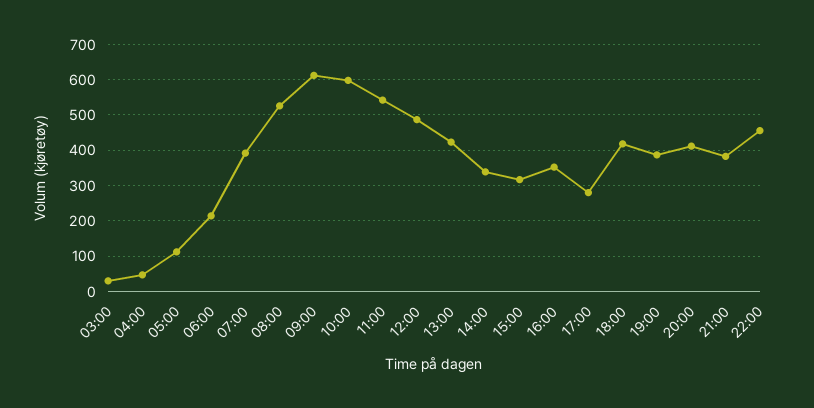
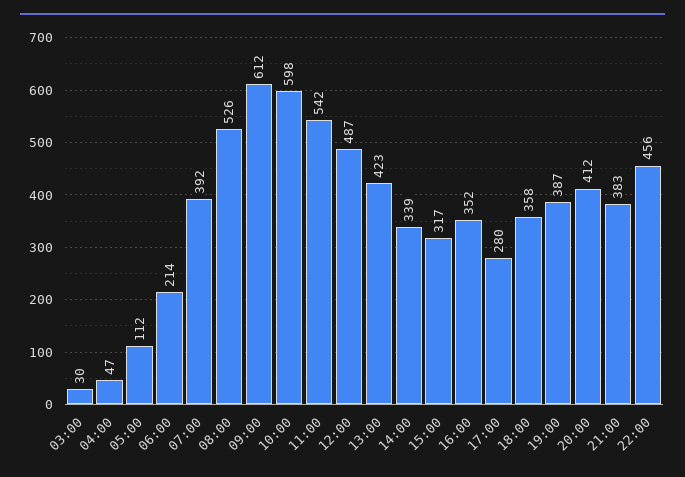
  {
    "03:00": 30,
    "04:00": 47,
    "05:00": 112,
    "06:00": 214,
    "07:00": 392,
    "08:00": 526,
    "09:00": 612,
    "10:00": 598,
    "11:00": 542,
    "12:00": 487,
    "13:00": 423,
    "14:00": 339,
    "15:00": 317,
    "16:00": 352,
    "17:00": 280,
-   "18:00": 420,
+   "18:00": 358,
    "19:00": 387,
    "20:00": 412,
    "21:00": 383,
    "22:00": 456
  }

